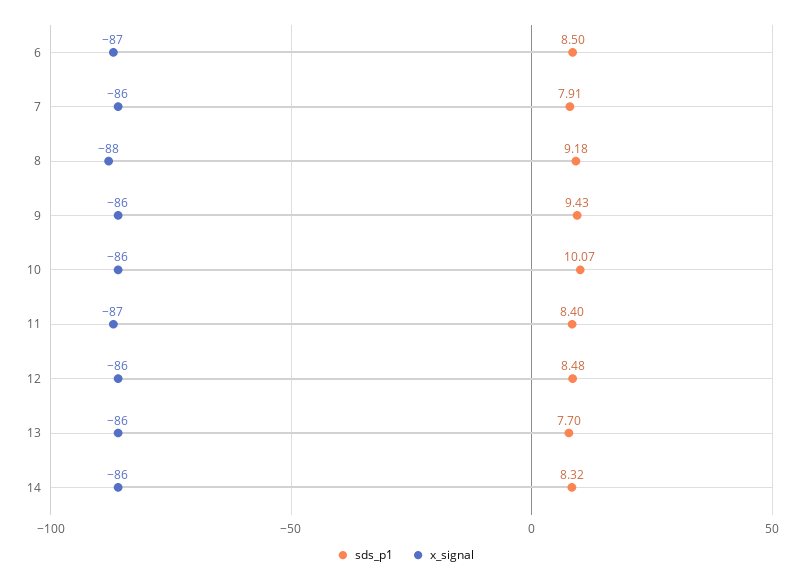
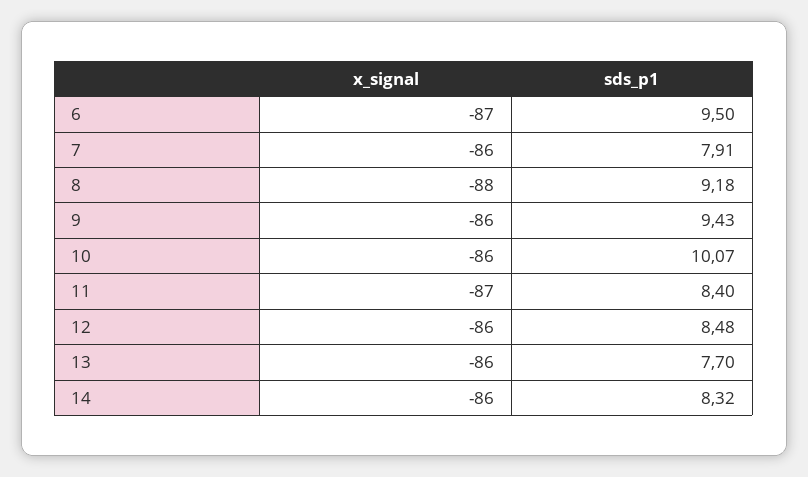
  {
    "sds_p1": {
-     "6": 8.5,
+     "6": 9.5,
      "7": 7.91,
      "8": 9.18,
      "9": 9.43,
      "10": 10.07,
      "11": 8.4,
      "12": 8.48,
      "13": 7.7,
      "14": 8.32
    },
    "x_signal": {
      "6": -87,
      "7": -86,
      "8": -88,
      "9": -86,
      "10": -86,
      "11": -87,
      "12": -86,
      "13": -86,
      "14": -86
    }
  }

